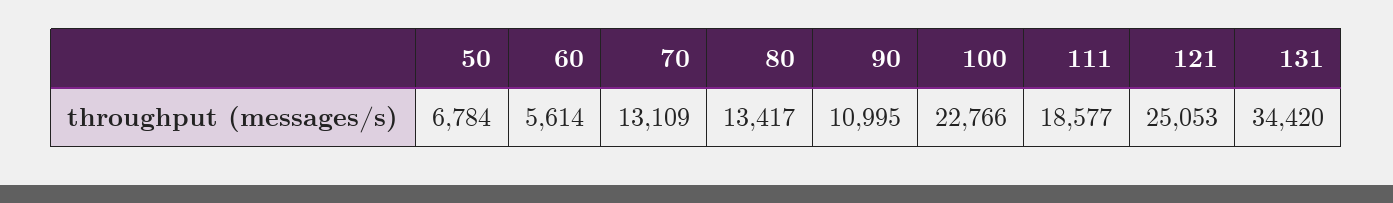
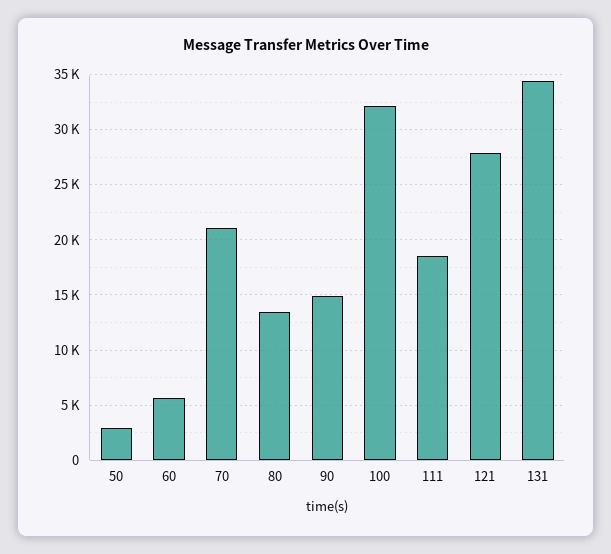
  {
-   "50": 6784,
+   "50": 3000,
    "60": 5614,
-   "70": 13109,
+   "70": 21000,
    "80": 13417,
-   "90": 10995,
+   "90": 15000,
-   "100": 22766,
+   "100": 32000,
    "111": 18577,
-   "121": 25053,
+   "121": 28000,
    "131": 34420
  }

